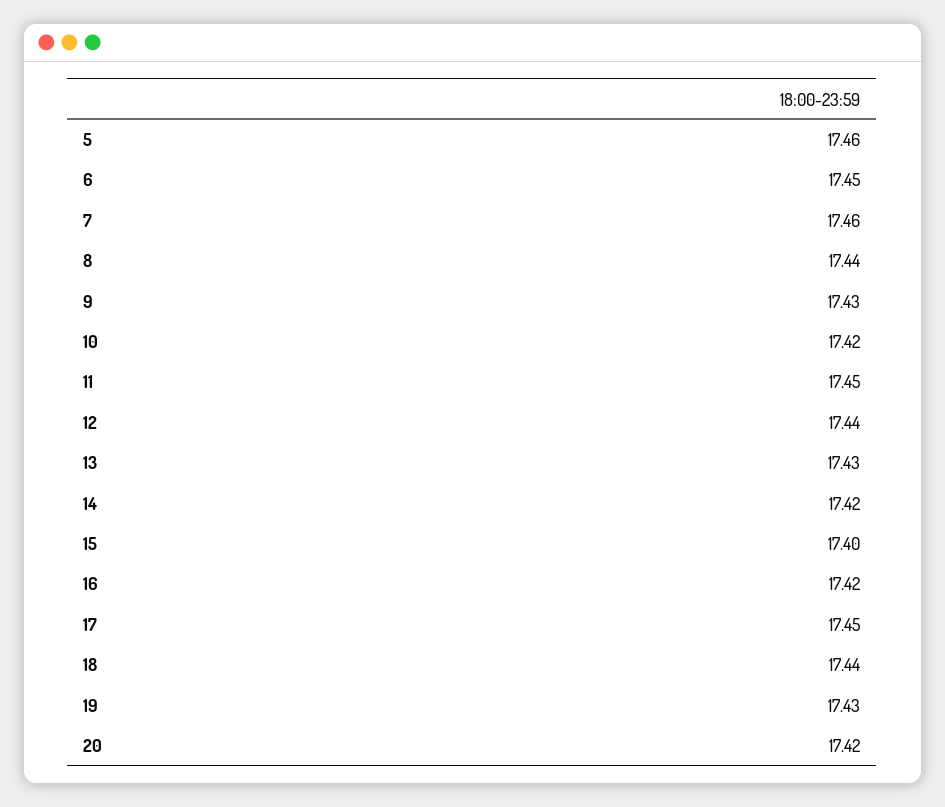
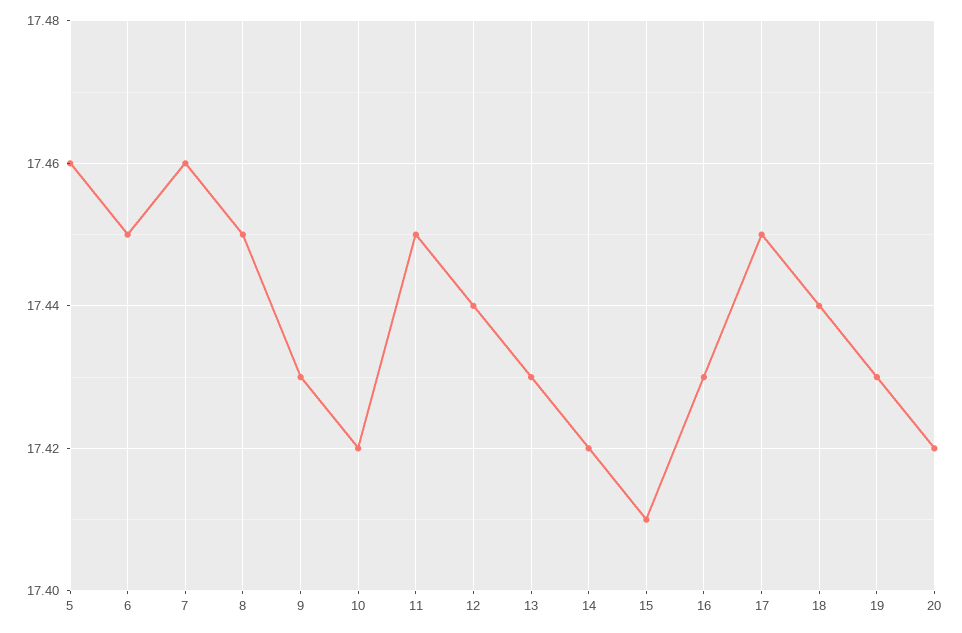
  {
    "5": 17.46,
    "6": 17.45,
    "7": 17.46,
-   "8": 17.44,
+   "8": 17.45,
    "9": 17.43,
    "10": 17.42,
    "11": 17.45,
    "12": 17.44,
    "13": 17.43,
    "14": 17.42,
-   "15": 17.4,
+   "15": 17.41,
-   "16": 17.42,
+   "16": 17.43,
    "17": 17.45,
    "18": 17.44,
    "19": 17.43,
    "20": 17.42
  }

